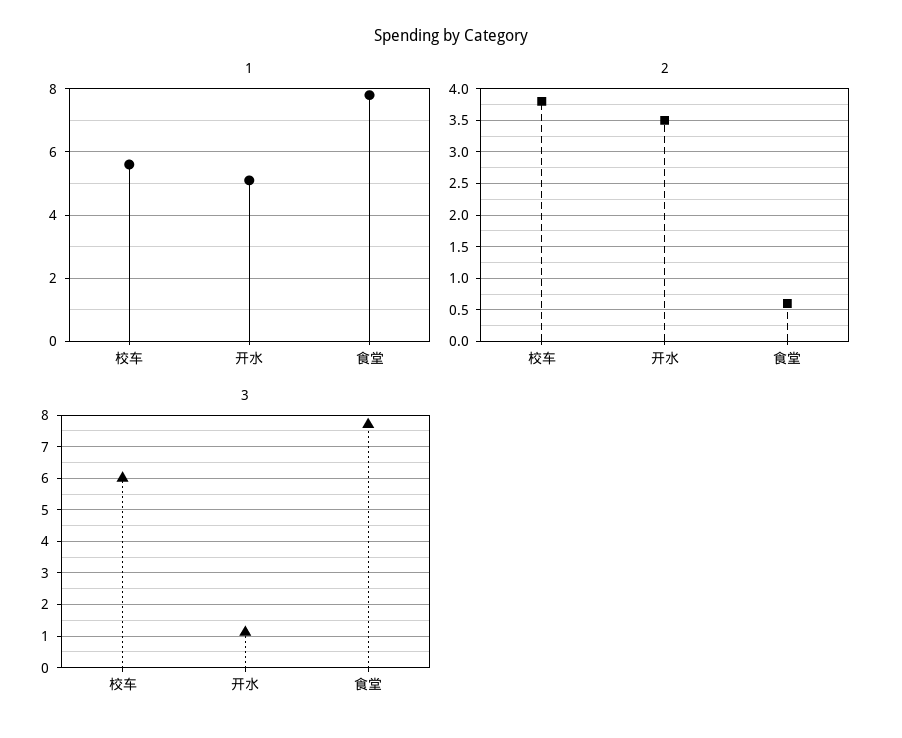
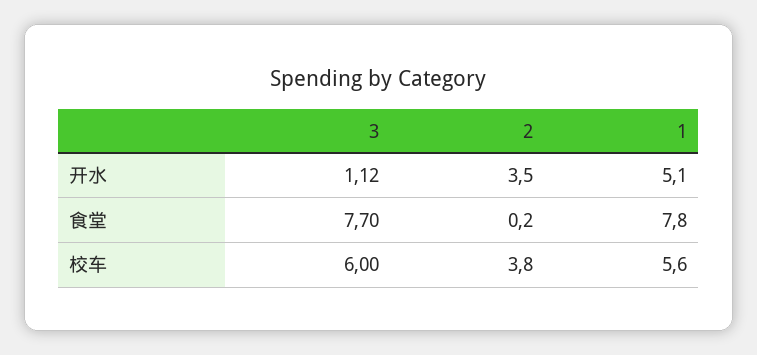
  {
    "1": {
      "校车": 5.6,
      "开水": 5.1,
      "食堂": 7.8
    },
    "2": {
      "校车": 3.8,
      "开水": 3.5,
-     "食堂": 0.6
+     "食堂": 0.2
    },
    "3": {
      "校车": 6,
      "开水": 1.12,
      "食堂": 7.7
    }
  }

